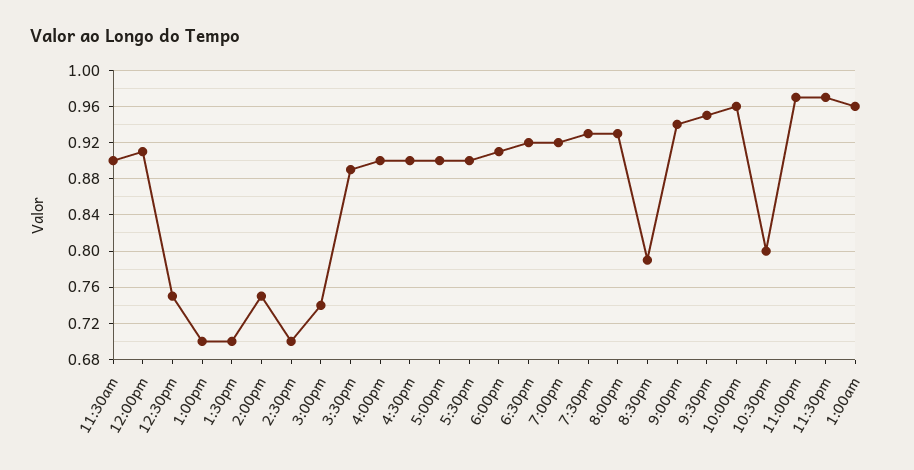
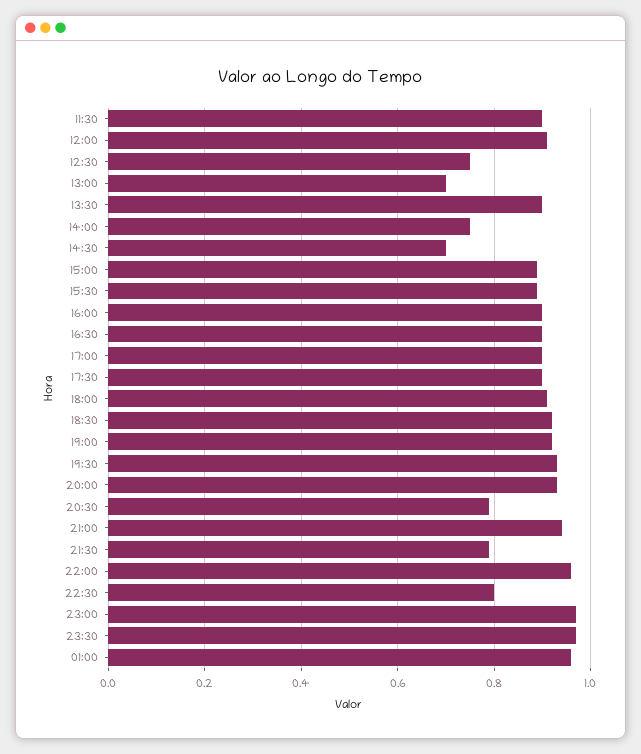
  {
    "11:30am": 0.9,
    "12:00pm": 0.91,
    "12:30pm": 0.75,
    "1:00pm": 0.7,
-   "1:30pm": 0.7,
+   "1:30pm": 0.9,
    "2:00pm": 0.75,
    "2:30pm": 0.7,
-   "3:00pm": 0.74,
+   "3:00pm": 0.9,
    "3:30pm": 0.89,
    "4:00pm": 0.9,
    "4:30pm": 0.9,
    "5:00pm": 0.9,
    "5:30pm": 0.9,
    "6:00pm": 0.91,
    "6:30pm": 0.92,
    "7:00pm": 0.92,
    "7:30pm": 0.93,
    "8:00pm": 0.93,
    "8:30pm": 0.79,
    "9:00pm": 0.94,
-   "9:30pm": 0.95,
+   "9:30pm": 0.8,
    "10:00pm": 0.96,
    "10:30pm": 0.8,
    "11:00pm": 0.97,
    "11:30pm": 0.97,
    "1:00am": 0.96
  }

